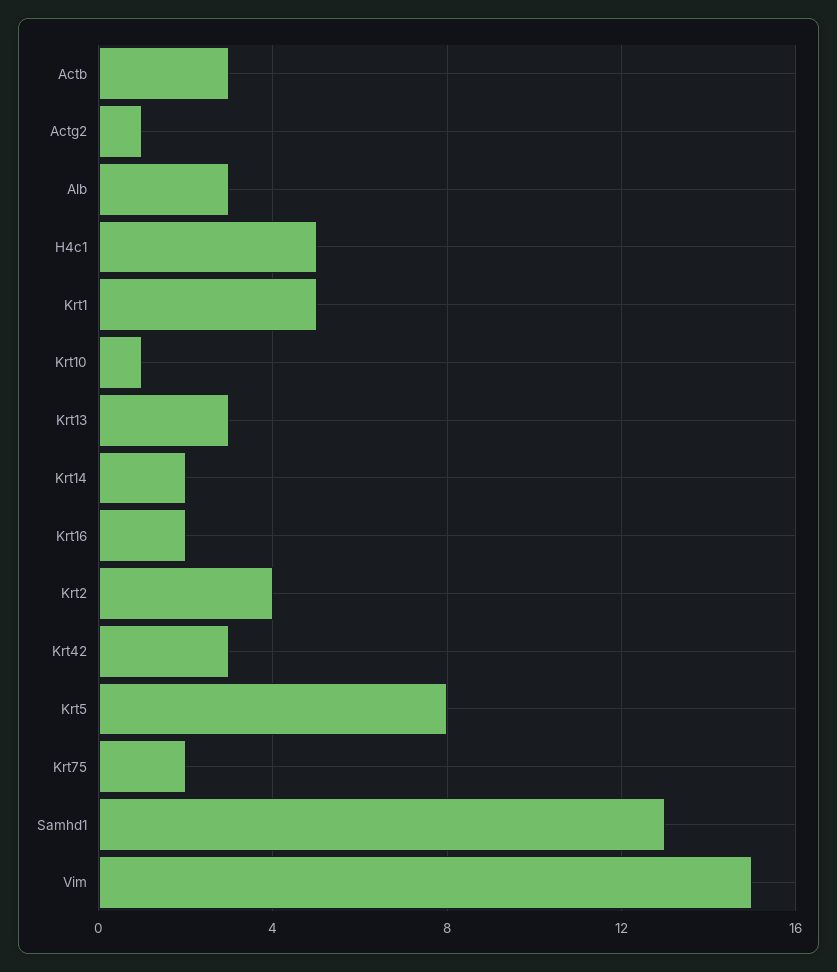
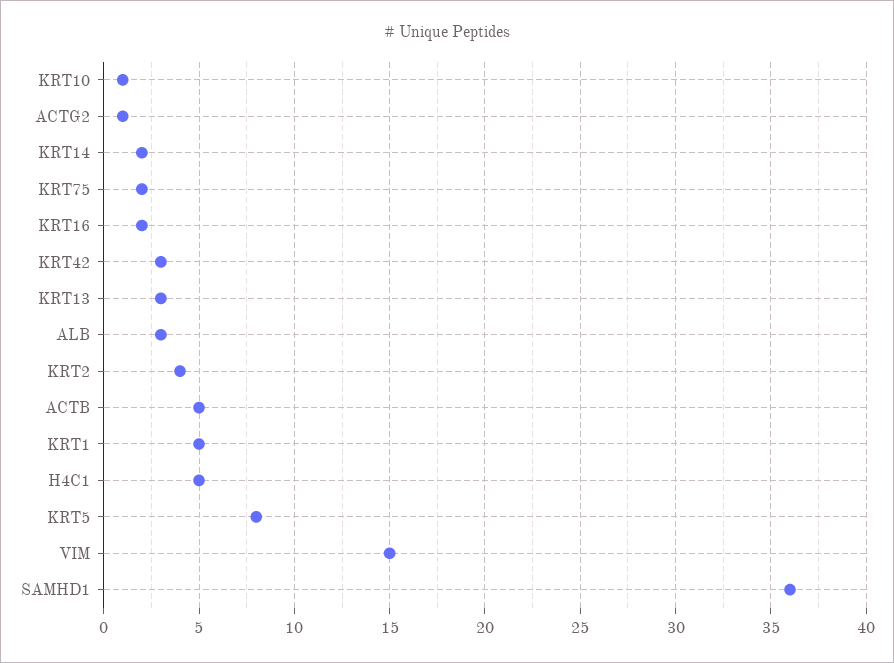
  {
-   "Actb": 3,
+   "Actb": 5,
    "Actg2": 1,
    "Alb": 3,
    "H4c1": 5,
    "Krt1": 5,
    "Krt10": 1,
    "Krt13": 3,
    "Krt14": 2,
    "Krt16": 2,
    "Krt2": 4,
    "Krt42": 3,
    "Krt5": 8,
    "Krt75": 2,
-   "Samhd1": 13,
+   "Samhd1": 36,
    "Vim": 15
  }

